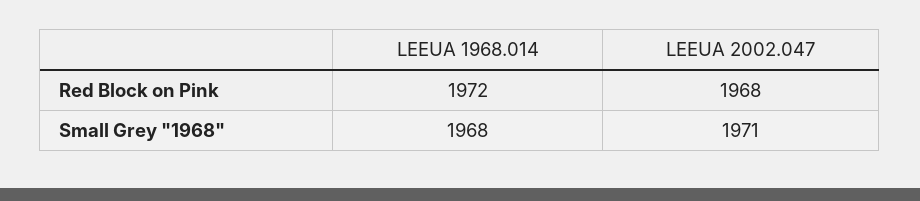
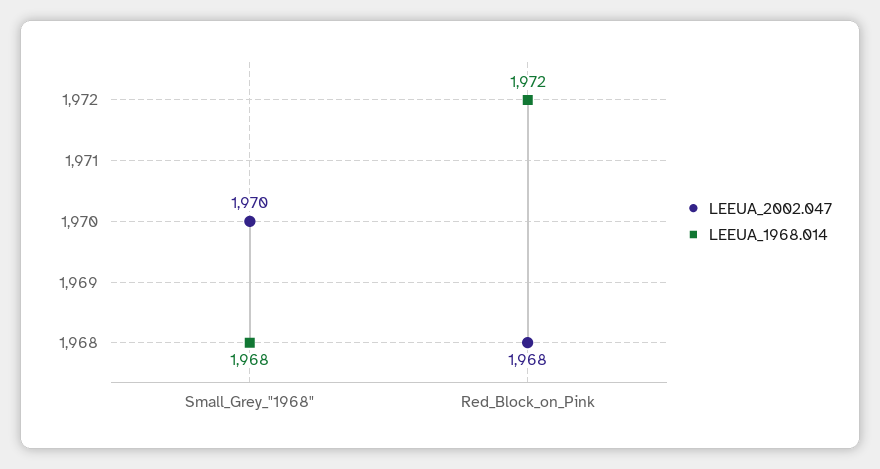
  {
    "LEEUA 1968.014": {
      "Red Block on Pink": 1972,
      "Small Grey \"1968\"": 1968
    },
    "LEEUA 2002.047": {
      "Red Block on Pink": 1968,
-     "Small Grey \"1968\"": 1971
+     "Small Grey \"1968\"": 1970
    }
  }

